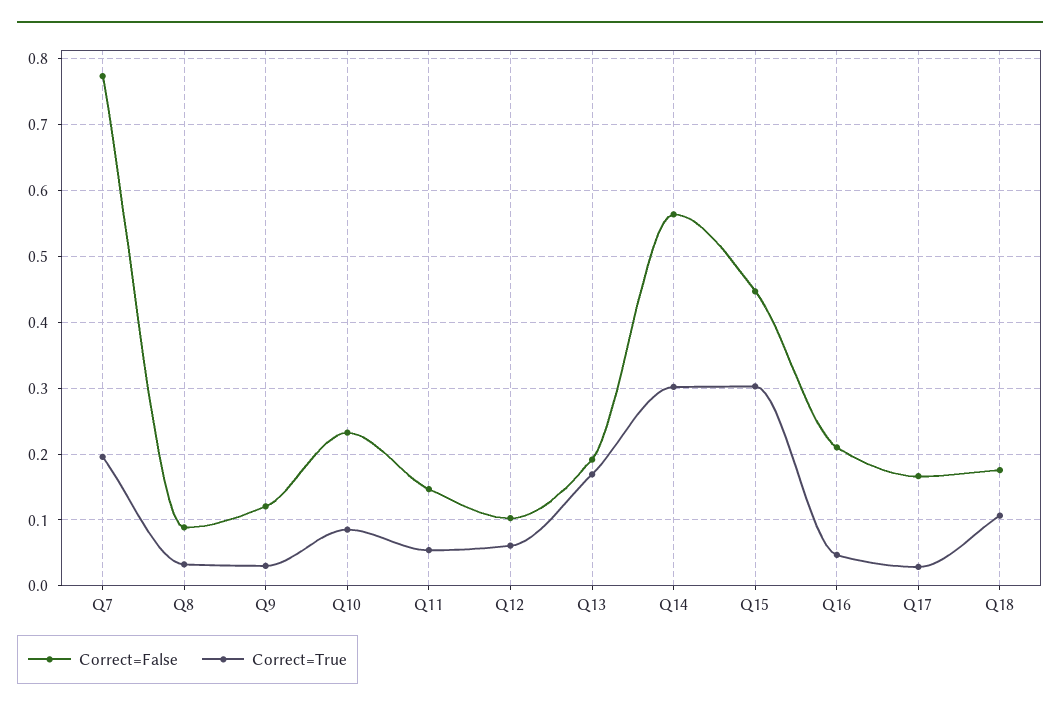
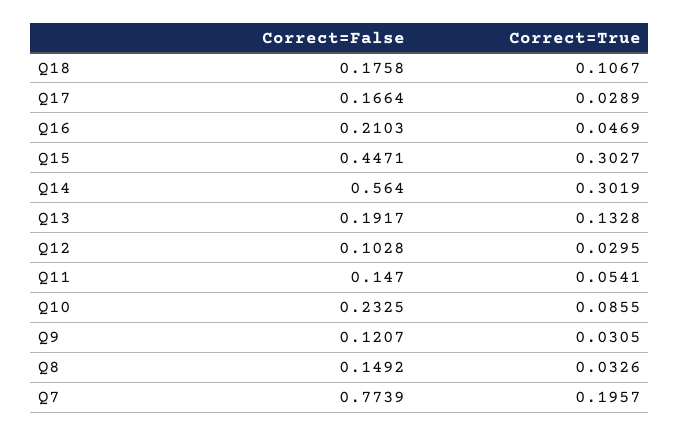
  {
    "Correct=False": {
      "Q7": 0.7739,
-     "Q8": 0.09,
+     "Q8": 0.1492,
      "Q9": 0.1207,
      "Q10": 0.2325,
      "Q11": 0.147,
      "Q12": 0.1028,
      "Q13": 0.1917,
      "Q14": 0.564,
      "Q15": 0.4471,
      "Q16": 0.2103,
      "Q17": 0.1664,
      "Q18": 0.1758
    },
    "Correct=True": {
      "Q7": 0.1957,
      "Q8": 0.0326,
      "Q9": 0.0305,
      "Q10": 0.0855,
      "Q11": 0.0541,
-     "Q12": 0.06,
+     "Q12": 0.0295,
-     "Q13": 0.17,
+     "Q13": 0.1328,
      "Q14": 0.3019,
      "Q15": 0.3027,
      "Q16": 0.0469,
      "Q17": 0.0289,
      "Q18": 0.1067
    }
  }

